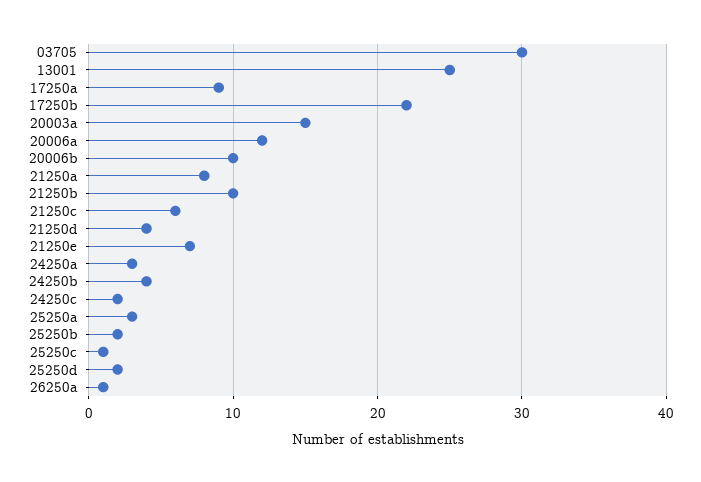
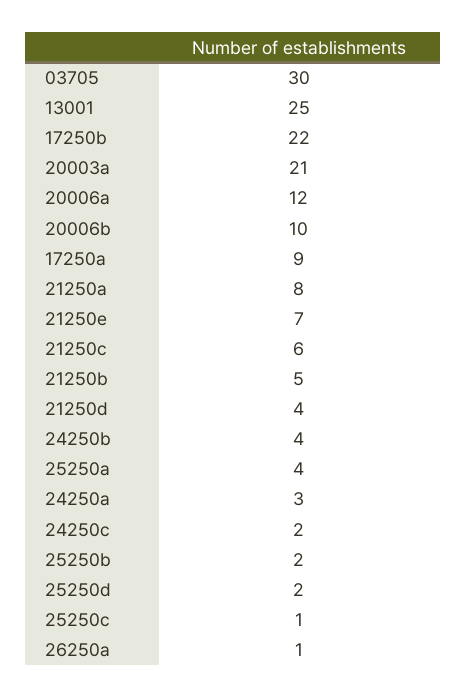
  {
    "03705": 30,
    "13001": 25,
    "17250a": 9,
    "17250b": 22,
-   "20003a": 15,
+   "20003a": 21,
    "20006a": 12,
    "20006b": 10,
    "21250a": 8,
-   "21250b": 10,
+   "21250b": 5,
    "21250c": 6,
    "21250d": 4,
    "21250e": 7,
    "24250a": 3,
    "24250b": 4,
    "24250c": 2,
-   "25250a": 3,
+   "25250a": 4,
    "25250b": 2,
    "25250c": 1,
    "25250d": 2,
    "26250a": 1
  }

